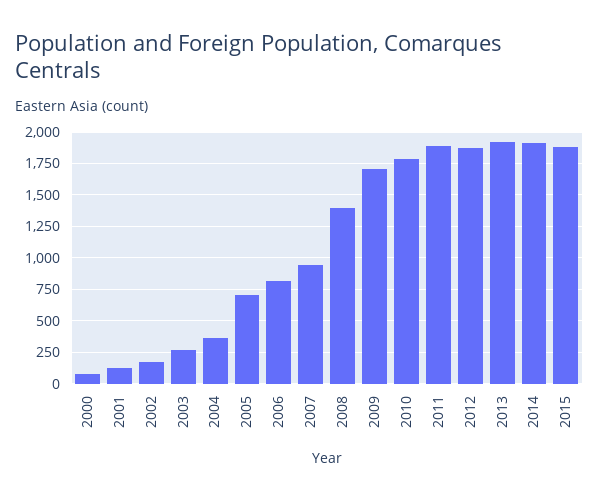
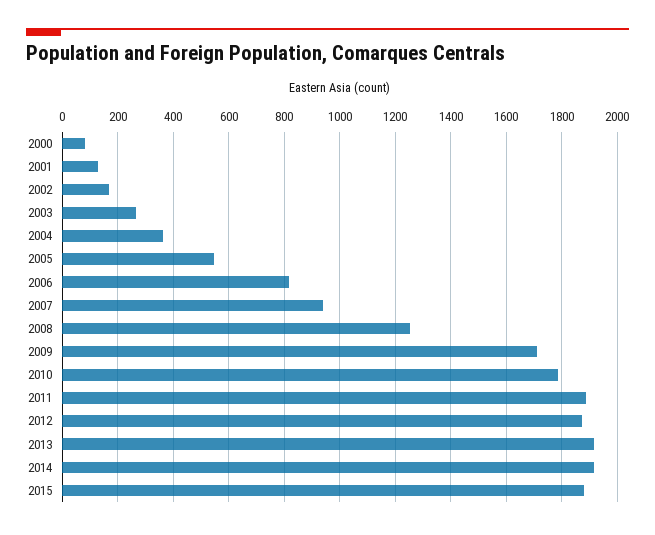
  {
    "2000": 75,
    "2001": 125,
    "2002": 175,
    "2003": 275,
    "2004": 375,
-   "2005": 700,
+   "2005": 550,
    "2006": 825,
    "2007": 950,
-   "2008": 1400,
+   "2008": 1250,
    "2009": 1700,
    "2010": 1775,
    "2011": 1875,
    "2012": 1875,
    "2013": 1925,
    "2014": 1925,
    "2015": 1875
  }

